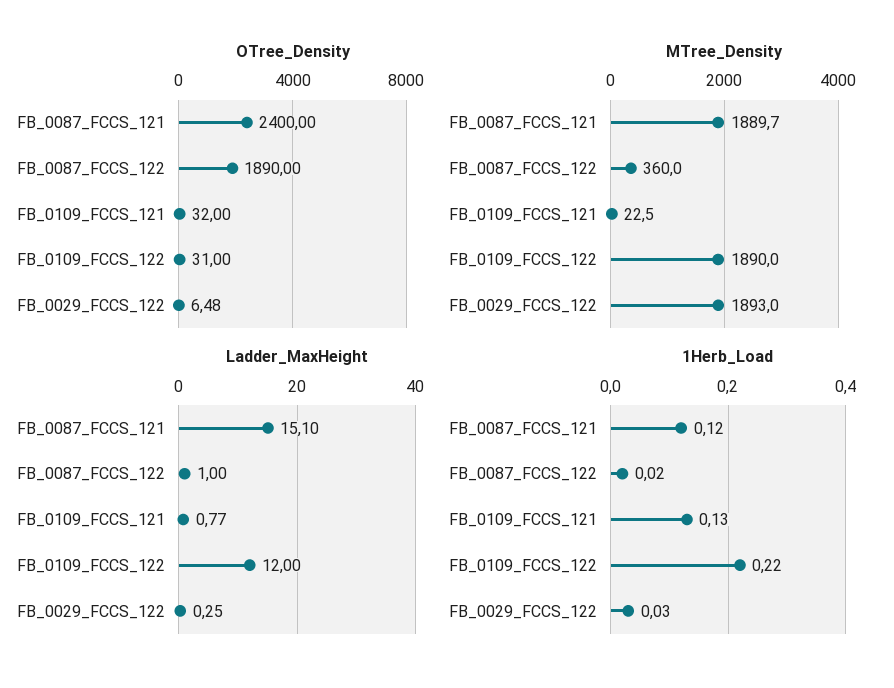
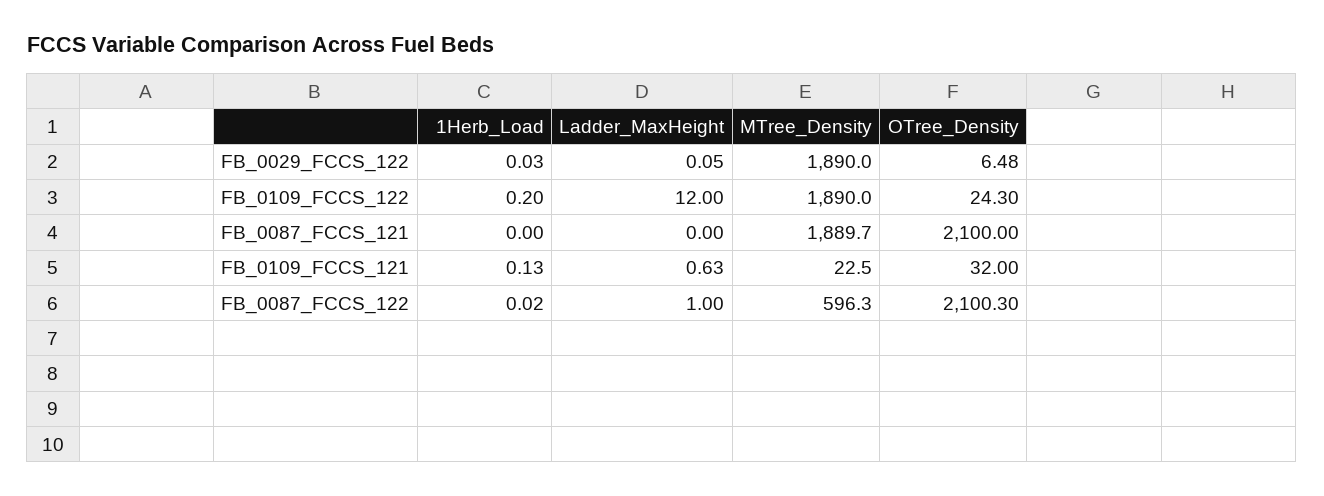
  {
    "OTree_Density": {
-     "FB_0087_FCCS_121": 2400,
+     "FB_0087_FCCS_121": 2100,
-     "FB_0087_FCCS_122": 1890,
+     "FB_0087_FCCS_122": 2100.3,
      "FB_0109_FCCS_121": 32,
-     "FB_0109_FCCS_122": 31,
+     "FB_0109_FCCS_122": 24.3,
      "FB_0029_FCCS_122": 6.48
    },
    "MTree_Density": {
      "FB_0087_FCCS_121": 1889.7,
-     "FB_0087_FCCS_122": 360,
+     "FB_0087_FCCS_122": 596.3,
      "FB_0109_FCCS_121": 22.5,
      "FB_0109_FCCS_122": 1890,
-     "FB_0029_FCCS_122": 1893
+     "FB_0029_FCCS_122": 1890
    },
    "Ladder_MaxHeight": {
-     "FB_0087_FCCS_121": 15.1,
+     "FB_0087_FCCS_121": 0,
      "FB_0087_FCCS_122": 1,
-     "FB_0109_FCCS_121": 0.77,
+     "FB_0109_FCCS_121": 0.63,
      "FB_0109_FCCS_122": 12,
-     "FB_0029_FCCS_122": 0.25
+     "FB_0029_FCCS_122": 0.05
    },
    "1Herb_Load": {
-     "FB_0087_FCCS_121": 0.12,
+     "FB_0087_FCCS_121": 0,
      "FB_0087_FCCS_122": 0.02,
      "FB_0109_FCCS_121": 0.13,
-     "FB_0109_FCCS_122": 0.22,
+     "FB_0109_FCCS_122": 0.2,
      "FB_0029_FCCS_122": 0.03
    }
  }

